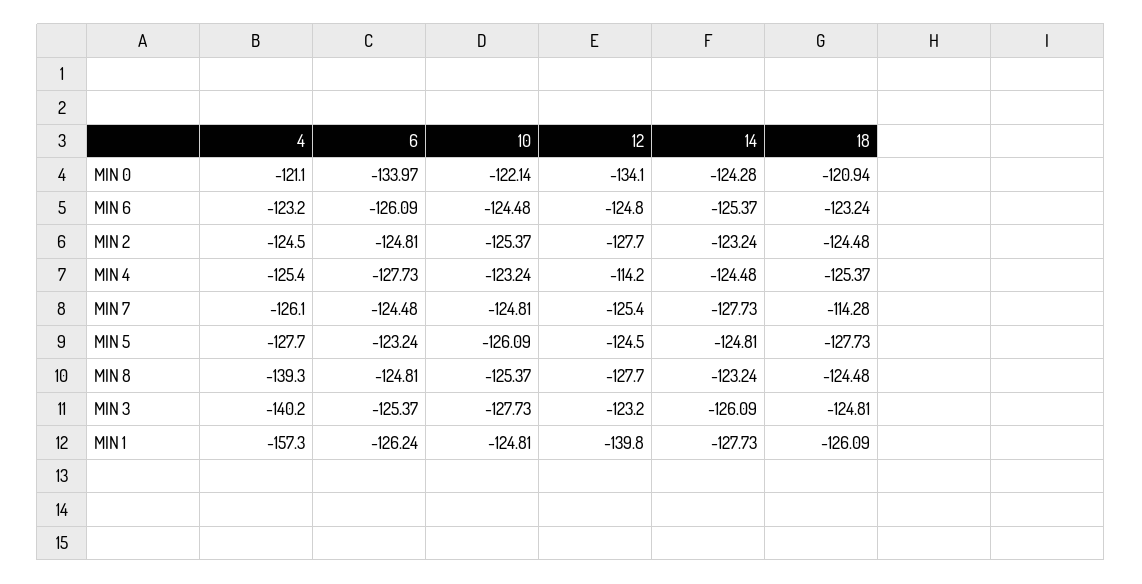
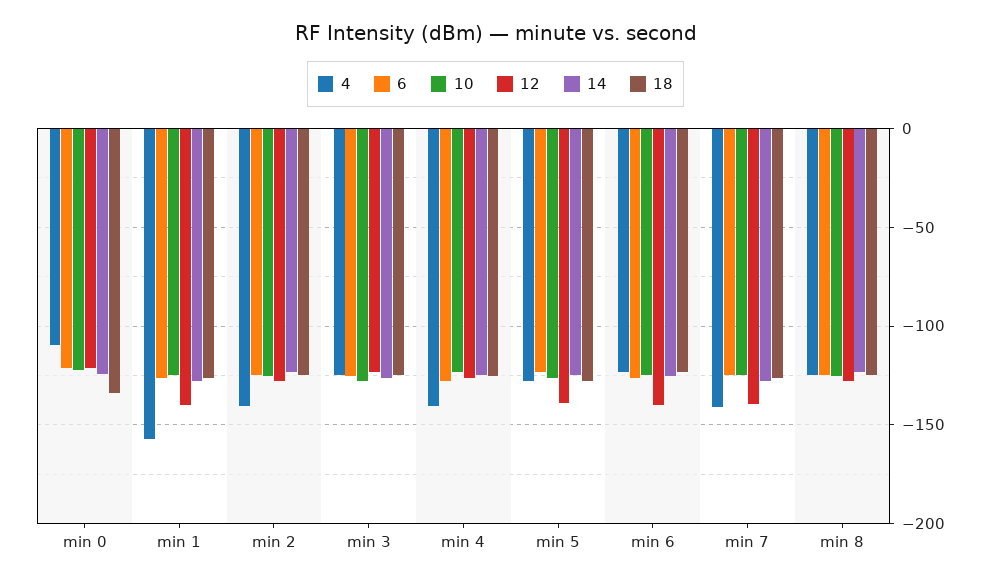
  {
    "4": {
-     "MIN 0": -121.1,
+     "MIN 0": -110,
      "MIN 6": -123.2,
-     "MIN 2": -124.5,
+     "MIN 2": -140,
-     "MIN 4": -125.4,
+     "MIN 4": -140,
-     "MIN 7": -126.1,
+     "MIN 7": -140,
      "MIN 5": -127.7,
-     "MIN 8": -139.3,
+     "MIN 8": -125,
-     "MIN 3": -140.2,
+     "MIN 3": -125,
      "MIN 1": -157.3
    },
    "6": {
-     "MIN 0": -133.97,
+     "MIN 0": -120,
      "MIN 6": -126.09,
      "MIN 2": -124.81,
      "MIN 4": -127.73,
      "MIN 7": -124.48,
      "MIN 5": -123.24,
      "MIN 8": -124.81,
      "MIN 3": -125.37,
      "MIN 1": -126.24
    },
    "10": {
      "MIN 0": -122.14,
      "MIN 6": -124.48,
      "MIN 2": -125.37,
      "MIN 4": -123.24,
      "MIN 7": -124.81,
      "MIN 5": -126.09,
      "MIN 8": -125.37,
      "MIN 3": -127.73,
      "MIN 1": -124.81
    },
    "12": {
-     "MIN 0": -134.1,
+     "MIN 0": -120,
-     "MIN 6": -124.8,
+     "MIN 6": -140,
      "MIN 2": -127.7,
-     "MIN 4": -114.2,
+     "MIN 4": -125,
-     "MIN 7": -125.4,
+     "MIN 7": -140,
-     "MIN 5": -124.5,
+     "MIN 5": -140,
      "MIN 8": -127.7,
      "MIN 3": -123.2,
      "MIN 1": -139.8
    },
    "14": {
      "MIN 0": -124.28,
      "MIN 6": -125.37,
      "MIN 2": -123.24,
      "MIN 4": -124.48,
      "MIN 7": -127.73,
      "MIN 5": -124.81,
      "MIN 8": -123.24,
      "MIN 3": -126.09,
      "MIN 1": -127.73
    },
    "18": {
-     "MIN 0": -120.94,
+     "MIN 0": -135,
      "MIN 6": -123.24,
      "MIN 2": -124.48,
      "MIN 4": -125.37,
-     "MIN 7": -114.28,
+     "MIN 7": -125,
      "MIN 5": -127.73,
      "MIN 8": -124.48,
      "MIN 3": -124.81,
      "MIN 1": -126.09
    }
  }

